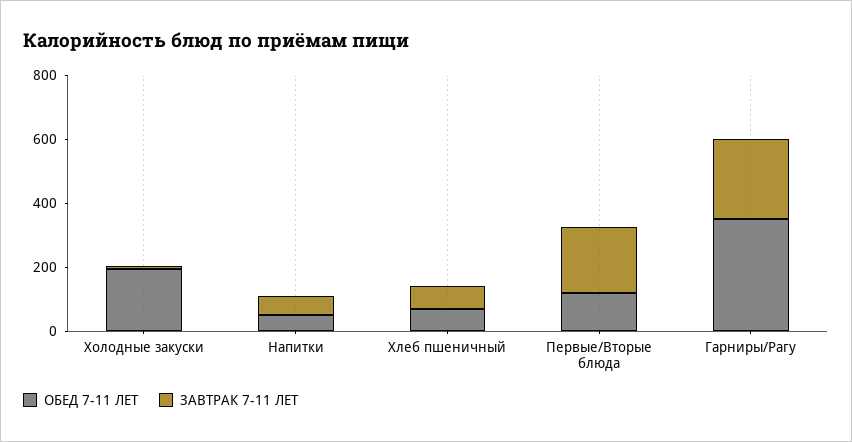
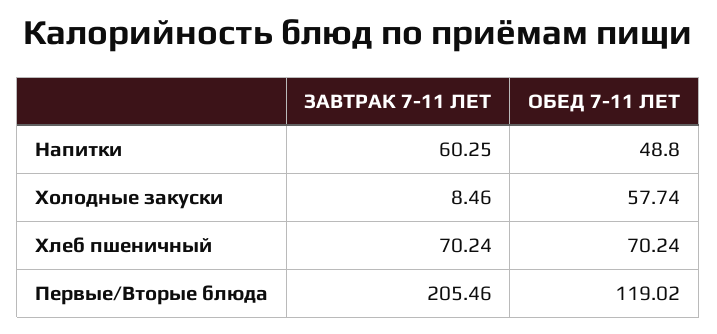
  {
    "ОБЕД 7-11 ЛЕТ": {
-     "Холодные закуски": 200,
+     "Холодные закуски": 57.74,
      "Напитки": 48.8,
      "Хлеб пшеничный": 70.24,
-     "Первые/Вторые блюда": 119.02,
+     "Первые/Вторые блюда": 119.02
-     "Гарниры/Рагу": 350
    },
    "ЗАВТРАК 7-11 ЛЕТ": {
      "Холодные закуски": 8.46,
      "Напитки": 60.25,
      "Хлеб пшеничный": 70.24,
-     "Первые/Вторые блюда": 205.46,
+     "Первые/Вторые блюда": 205.46
-     "Гарниры/Рагу": 250
    }
  }

